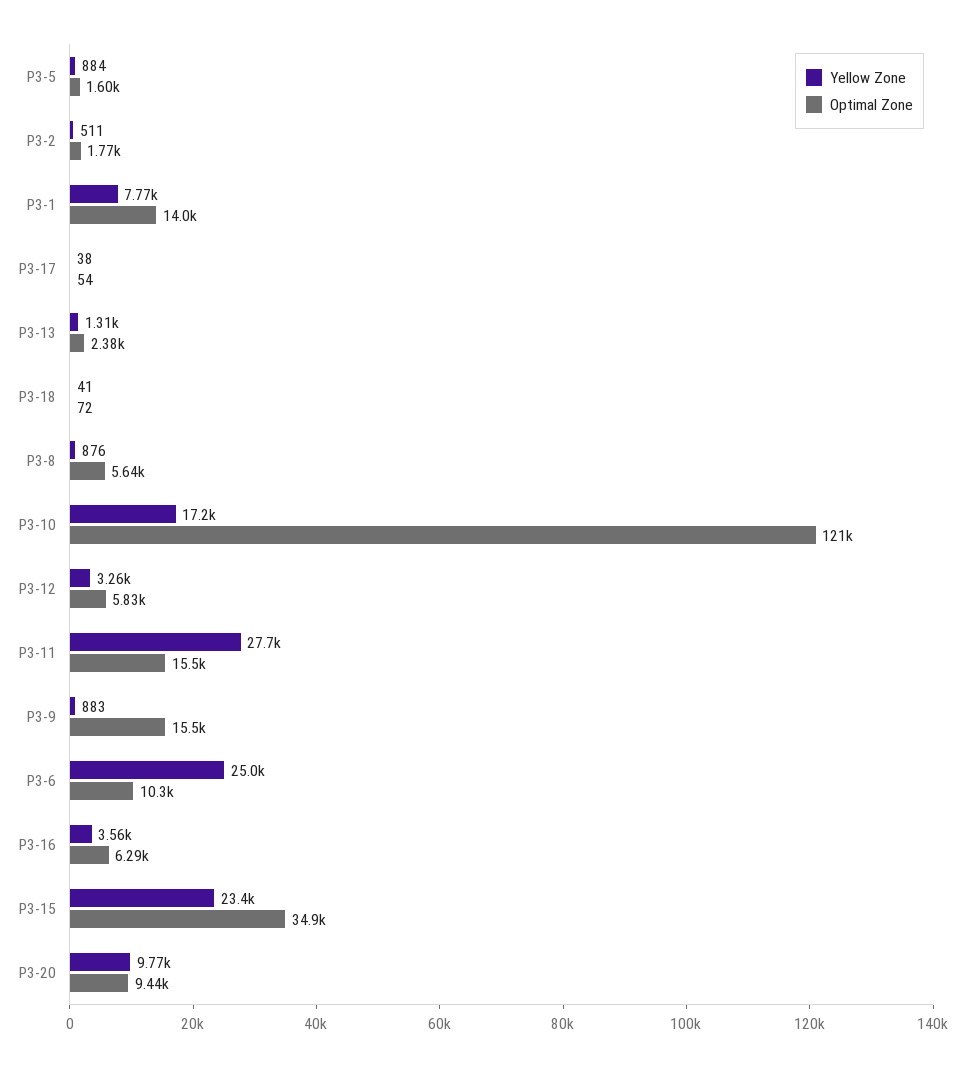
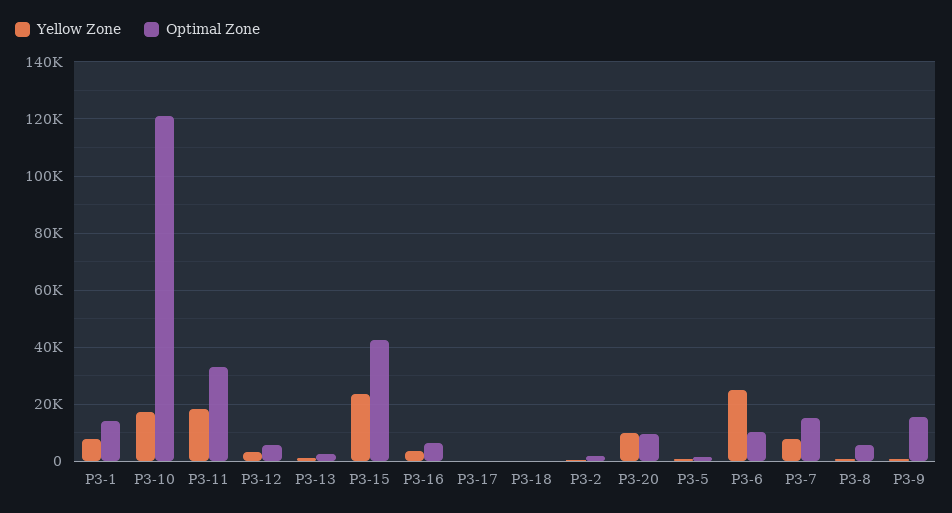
  {
    "Yellow Zone": {
      "P3-5": 884,
      "P3-2": 511,
      "P3-1": 7770,
      "P3-17": 38,
      "P3-13": 1310,
      "P3-18": 41,
      "P3-8": 876,
      "P3-10": 17200,
      "P3-12": 3260,
-     "P3-11": 27700,
+     "P3-11": 17500,
      "P3-9": 883,
      "P3-6": 25000,
      "P3-16": 3560,
      "P3-15": 23400,
-     "P3-20": 9770
+     "P3-20": 9770,
+     "P3-7": 7500
    },
    "Optimal Zone": {
      "P3-5": 1600,
      "P3-2": 1770,
      "P3-1": 14000,
      "P3-17": 54,
      "P3-13": 2380,
      "P3-18": 72,
      "P3-8": 5640,
      "P3-10": 121000,
      "P3-12": 5830,
-     "P3-11": 15500,
+     "P3-11": 32500,
      "P3-9": 15500,
      "P3-6": 10300,
      "P3-16": 6290,
-     "P3-15": 34900,
+     "P3-15": 42500,
-     "P3-20": 9440
+     "P3-20": 9440,
+     "P3-7": 15000
    }
  }

